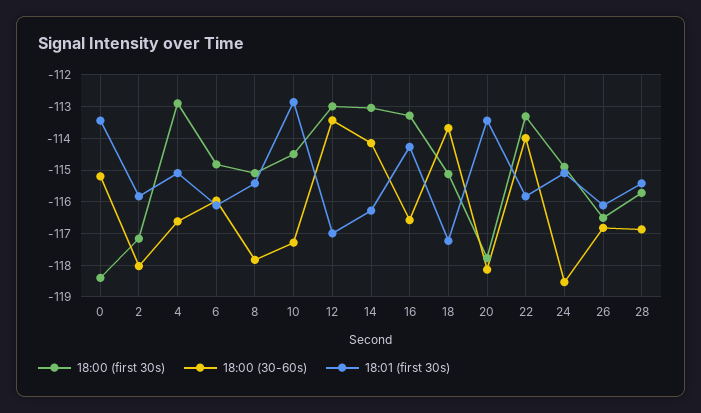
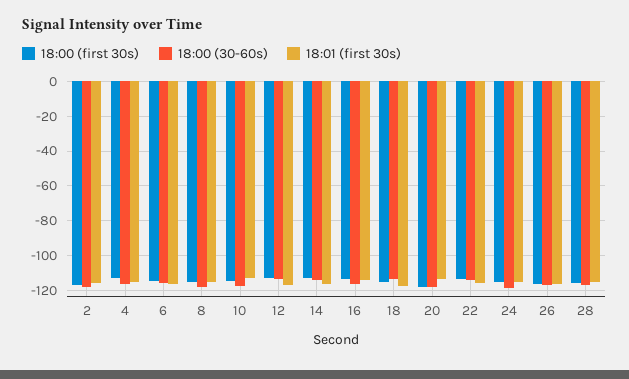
  {
    "18:00 (first 30s)": {
-     "0": -118.4,
      "2": -117.2,
      "4": -113,
      "6": -114.8,
      "8": -115.2,
      "10": -114.6,
      "12": -113,
      "14": -113,
      "16": -113.2,
      "18": -115.2,
      "20": -117.8,
      "22": -113.4,
      "24": -115,
      "26": -116.6,
      "28": -115.8
    },
    "18:00 (30-60s)": {
-     "0": -115.2,
      "2": -118,
      "4": -116.6,
      "6": -116,
      "8": -117.8,
      "10": -117.2,
      "12": -113.4,
      "14": -114.2,
      "16": -116.6,
      "18": -113.6,
      "20": -118.2,
      "22": -114,
      "24": -118.6,
      "26": -116.8,
      "28": -116.8
    },
    "18:01 (first 30s)": {
-     "0": -113.4,
      "2": -115.8,
      "4": -115.2,
      "6": -116.2,
      "8": -115.4,
      "10": -112.8,
      "12": -117,
      "14": -116.2,
      "16": -114.2,
      "18": -117.2,
      "20": -113.4,
      "22": -115.8,
      "24": -115.2,
      "26": -116.2,
      "28": -115.4
    }
  }

